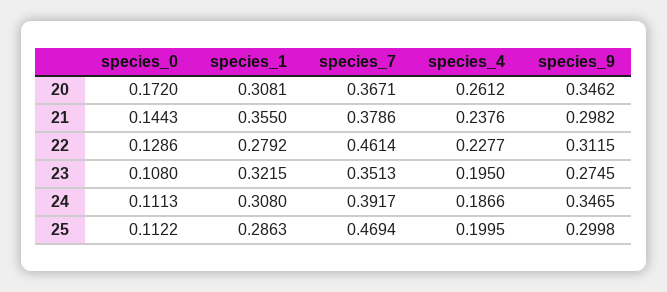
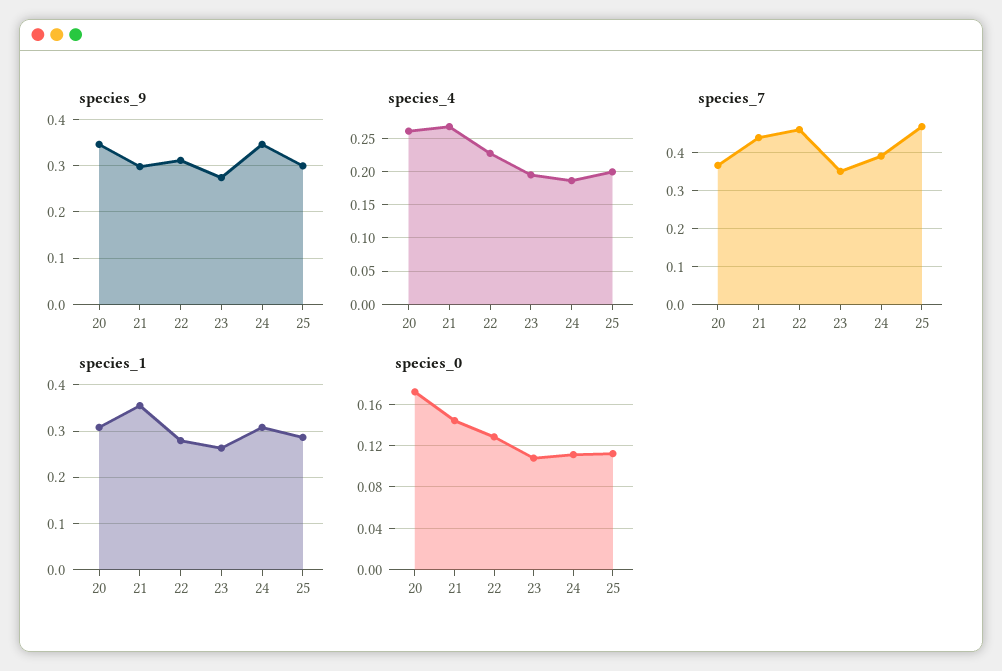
  {
    "species_0": {
      "20": 0.172,
      "21": 0.1443,
      "22": 0.1286,
      "23": 0.108,
      "24": 0.1113,
      "25": 0.1122
    },
    "species_1": {
      "20": 0.3081,
      "21": 0.355,
      "22": 0.2792,
-     "23": 0.3215,
+     "23": 0.26,
      "24": 0.308,
      "25": 0.2863
    },
    "species_7": {
      "20": 0.3671,
-     "21": 0.3786,
+     "21": 0.44,
      "22": 0.4614,
      "23": 0.3513,
      "24": 0.3917,
      "25": 0.4694
    },
    "species_4": {
      "20": 0.2612,
-     "21": 0.2376,
+     "21": 0.27,
      "22": 0.2277,
      "23": 0.195,
      "24": 0.1866,
      "25": 0.1995
    },
    "species_9": {
      "20": 0.3462,
      "21": 0.2982,
      "22": 0.3115,
      "23": 0.2745,
      "24": 0.3465,
      "25": 0.2998
    }
  }

